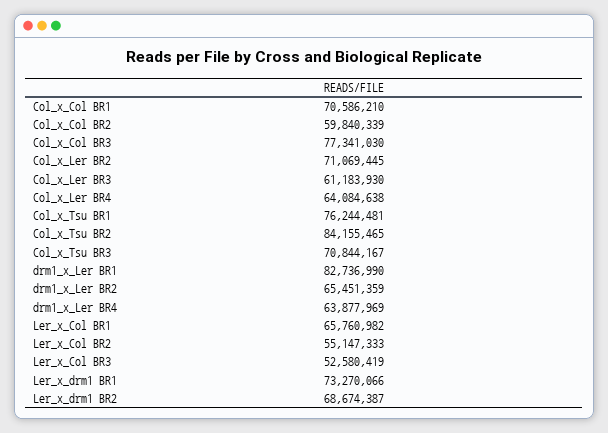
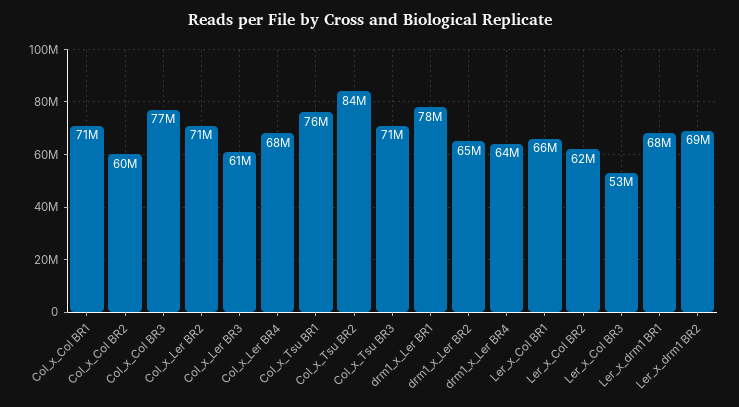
  {
    "Col_x_Col BR1": 70586210,
    "Col_x_Col BR2": 59840339,
    "Col_x_Col BR3": 77341030,
    "Col_x_Ler BR2": 71069445,
    "Col_x_Ler BR3": 61183930,
-   "Col_x_Ler BR4": 64084638,
+   "Col_x_Ler BR4": 68000000,
    "Col_x_Tsu BR1": 76244481,
    "Col_x_Tsu BR2": 84155465,
    "Col_x_Tsu BR3": 70844167,
-   "drm1_x_Ler BR1": 82736990,
+   "drm1_x_Ler BR1": 78000000,
    "drm1_x_Ler BR2": 65451359,
    "drm1_x_Ler BR4": 63877969,
    "Ler_x_Col BR1": 65760982,
-   "Ler_x_Col BR2": 55147333,
+   "Ler_x_Col BR2": 62000000,
    "Ler_x_Col BR3": 52580419,
-   "Ler_x_drm1 BR1": 73270066,
+   "Ler_x_drm1 BR1": 68000000,
    "Ler_x_drm1 BR2": 68674387
  }

